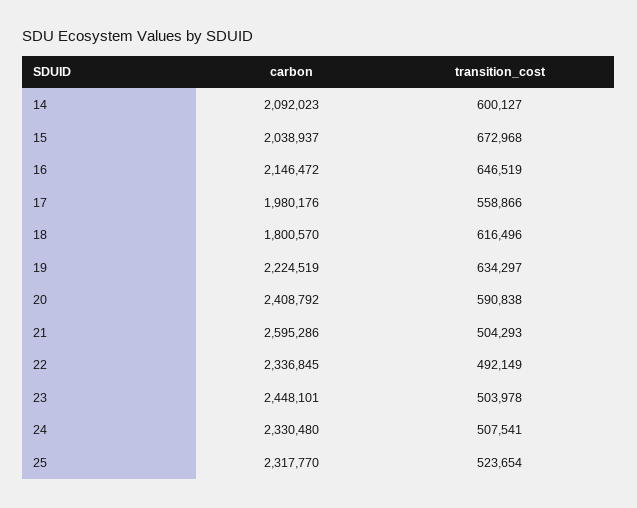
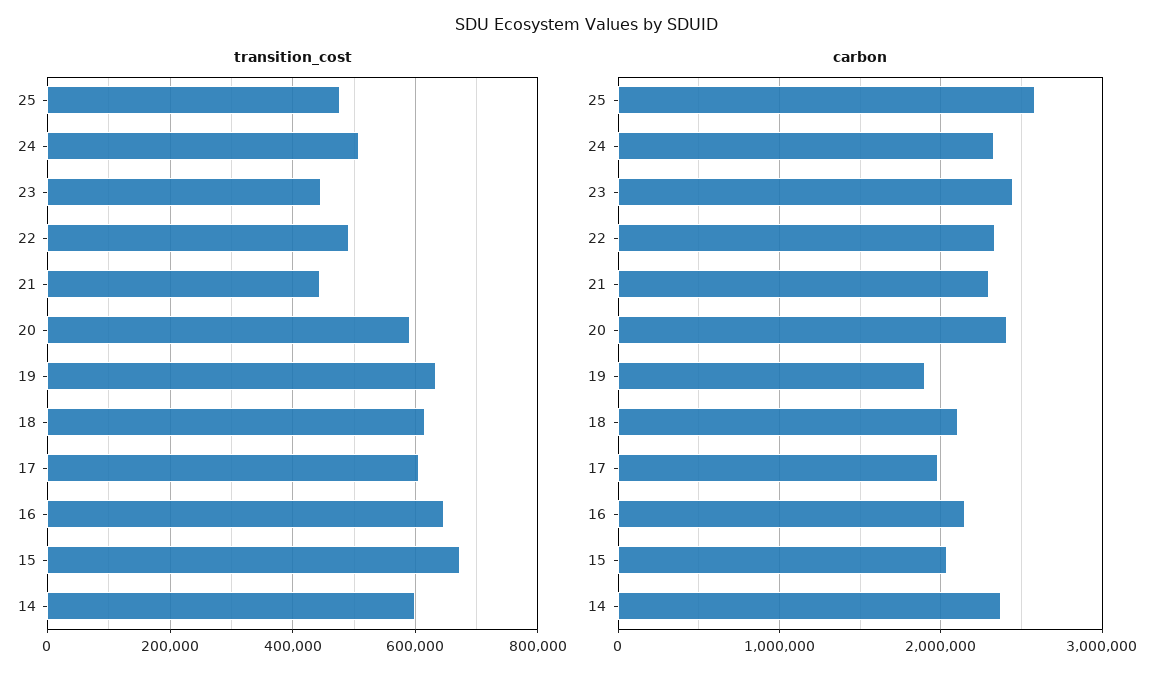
  {
    "carbon": {
-     "14": 2092023,
+     "14": 2400000,
      "15": 2038937,
      "16": 2146472,
      "17": 1980176,
-     "18": 1800570,
+     "18": 2100000,
-     "19": 2224519,
+     "19": 1900000,
      "20": 2408792,
-     "21": 2595286,
+     "21": 2300000,
      "22": 2336845,
      "23": 2448101,
      "24": 2330480,
-     "25": 2317770
+     "25": 2600000
    },
    "transition_cost": {
      "14": 600127,
      "15": 672968,
      "16": 646519,
-     "17": 558866,
+     "17": 600000,
      "18": 616496,
      "19": 634297,
      "20": 590838,
-     "21": 504293,
+     "21": 440000,
      "22": 492149,
-     "23": 503978,
+     "23": 440000,
      "24": 507541,
-     "25": 523654
+     "25": 480000
    }
  }

